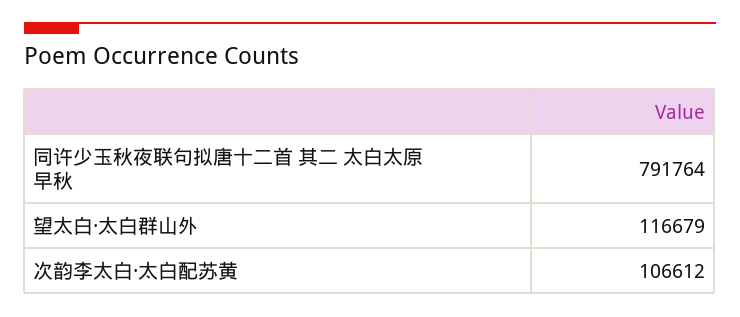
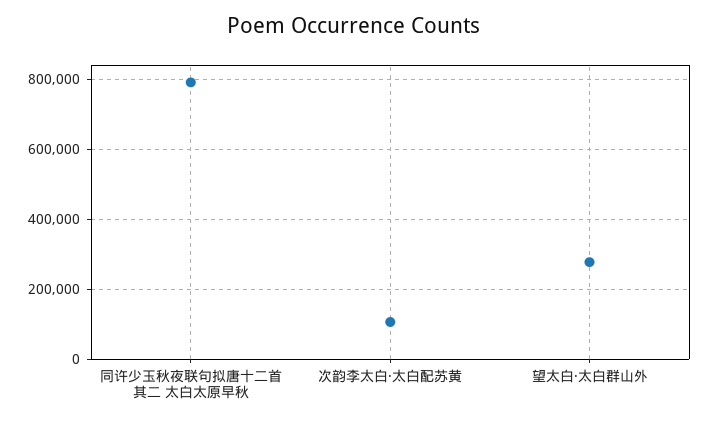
  {
    "同许少玉秋夜联句拟唐十二首 其二 太白太原早秋": 791764,
-   "望太白·太白群山外": 116679,
+   "望太白·太白群山外": 280000,
    "次韵李太白·太白配苏黄": 106612
  }

